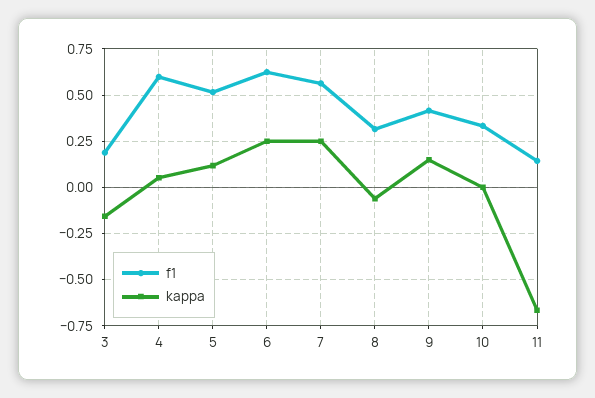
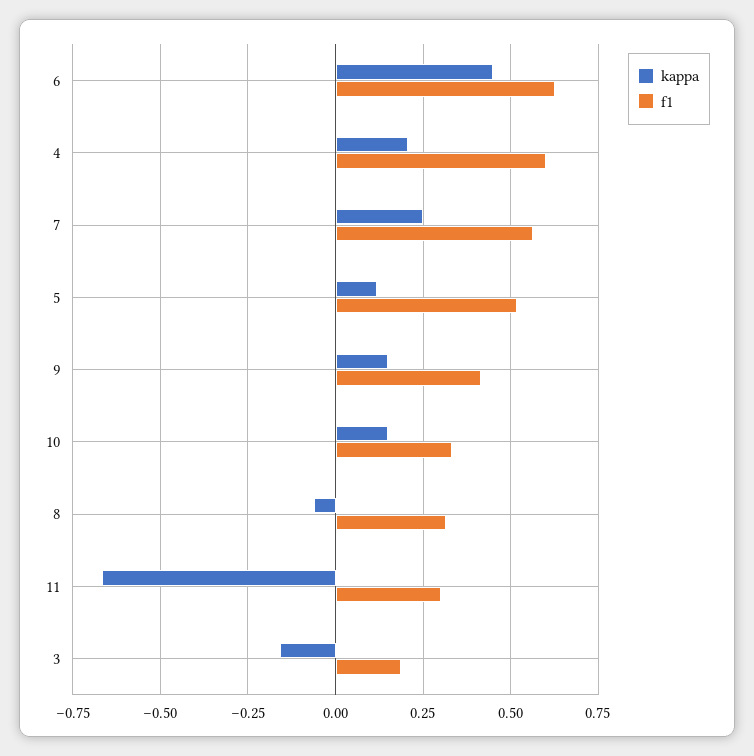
  {
    "f1": {
      "3": 0.2,
      "4": 0.6,
      "5": 0.525,
      "6": 0.625,
      "7": 0.575,
      "8": 0.325,
      "9": 0.425,
      "10": 0.325,
-     "11": 0.15
+     "11": 0.3
    },
    "kappa": {
      "3": -0.15,
-     "4": 0.05,
+     "4": 0.2,
      "5": 0.125,
-     "6": 0.25,
+     "6": 0.45,
      "7": 0.25,
      "8": -0.05,
      "9": 0.15,
-     "10": 0,
+     "10": 0.15,
      "11": -0.675
    }
  }

